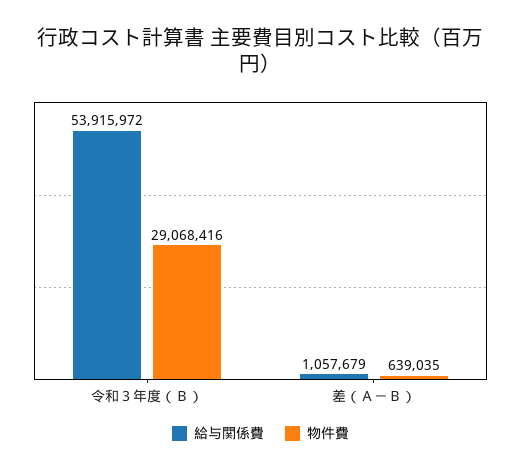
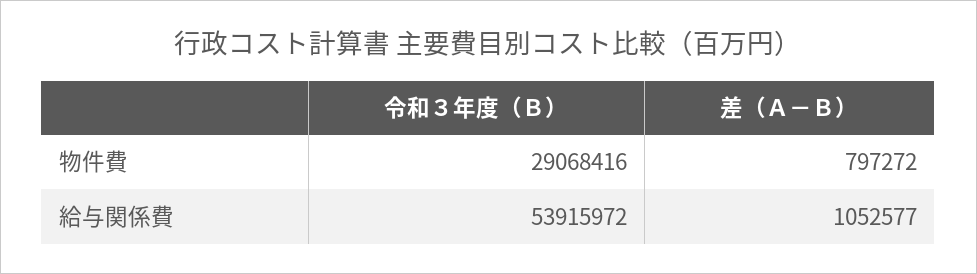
  {
    "給与関係費": {
      "令和３年度（Ｂ）": 53915972,
-     "差（Ａ－Ｂ）": 1057679
+     "差（Ａ－Ｂ）": 1052577
    },
    "物件費": {
      "令和３年度（Ｂ）": 29068416,
-     "差（Ａ－Ｂ）": 639035
+     "差（Ａ－Ｂ）": 797272
    }
  }

